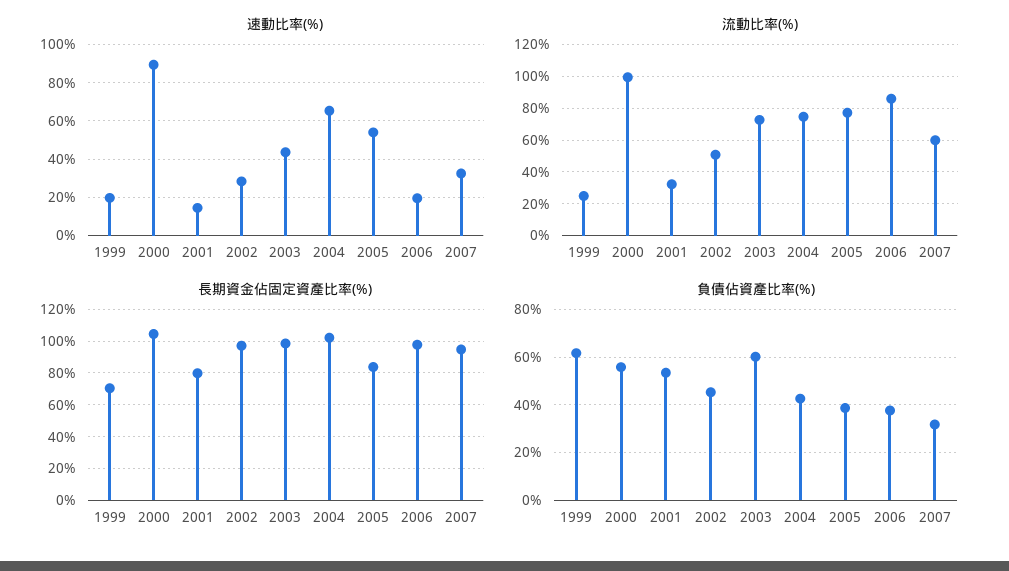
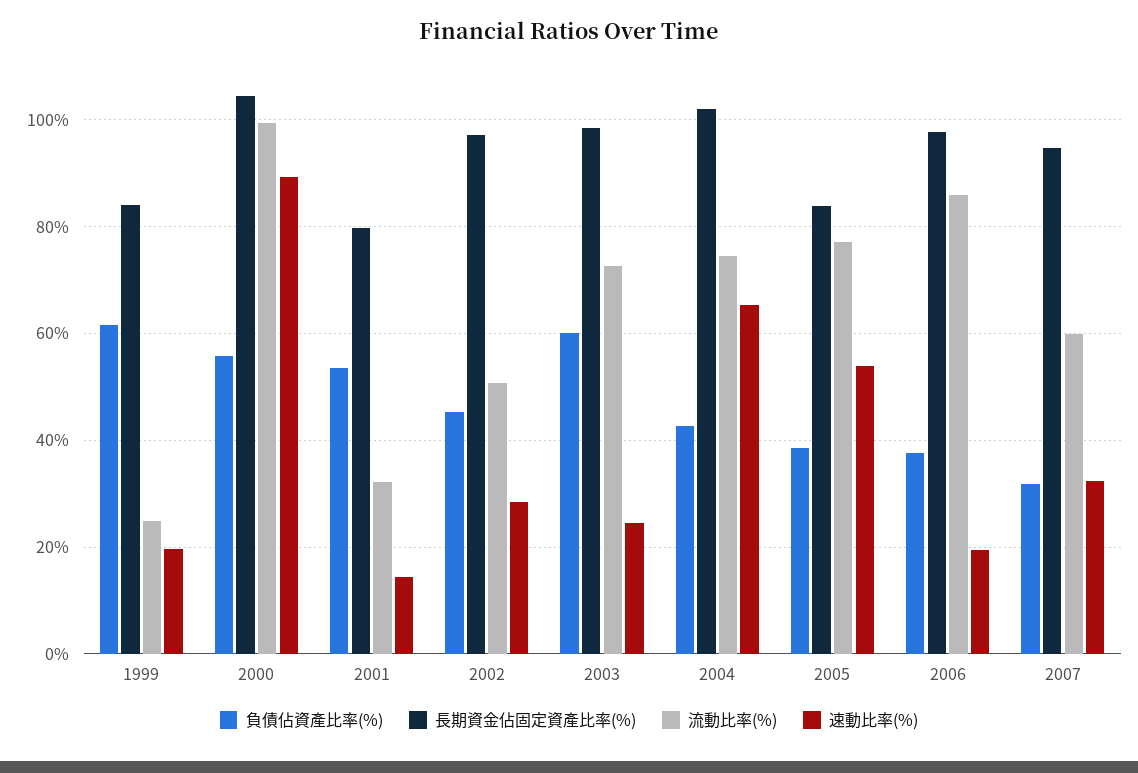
  {
    "速動比率(%)": {
      "1999": 20,
      "2000": 90,
      "2001": 14,
      "2002": 28,
-     "2003": 45,
+     "2003": 24,
      "2004": 66,
      "2005": 54,
      "2006": 20,
      "2007": 32
    },
    "流動比率(%)": {
      "1999": 24,
      "2000": 100,
      "2001": 32,
      "2002": 50,
      "2003": 72,
      "2004": 74,
      "2005": 78,
      "2006": 86,
      "2007": 60
    },
    "長期資金佔固定資產比率(%)": {
-     "1999": 70,
+     "1999": 84,
      "2000": 104,
      "2001": 80,
      "2002": 98,
      "2003": 98,
      "2004": 102,
      "2005": 84,
      "2006": 98,
      "2007": 94
    },
    "負債佔資產比率(%)": {
      "1999": 62,
      "2000": 56,
      "2001": 54,
      "2002": 46,
      "2003": 60,
      "2004": 42,
      "2005": 38,
      "2006": 38,
      "2007": 32
    }
  }

